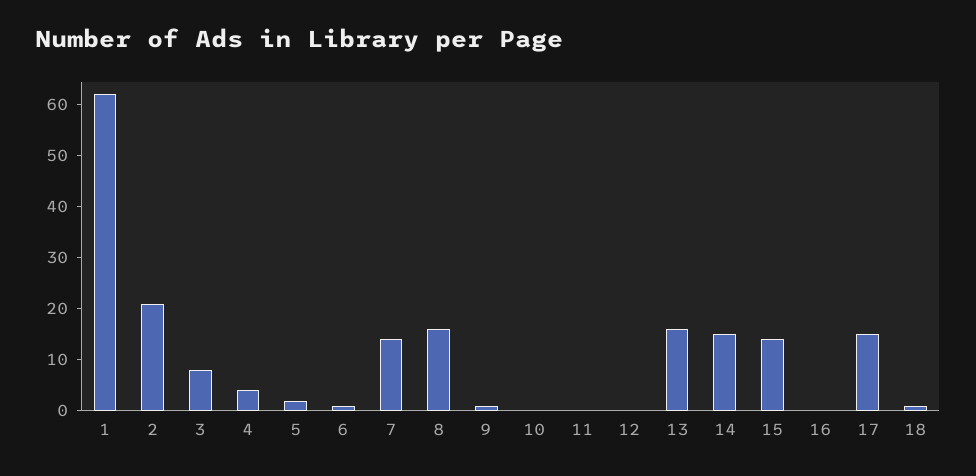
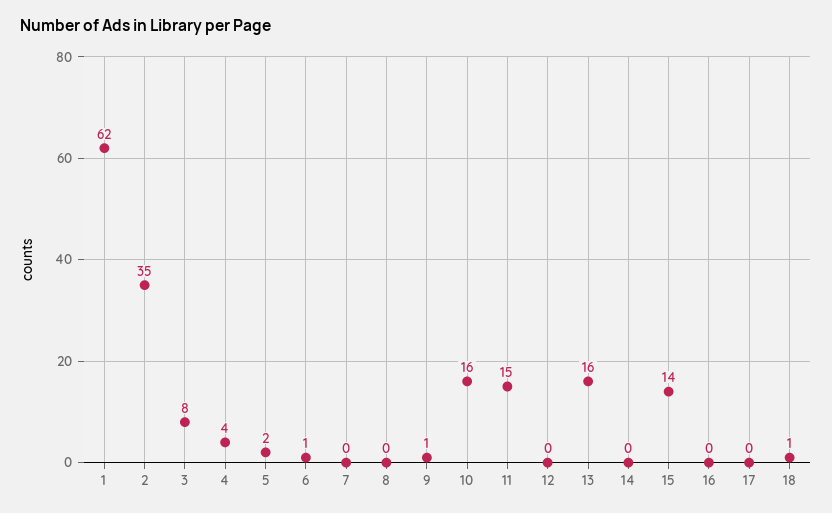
  {
    "1": 62,
-   "2": 20,
+   "2": 35,
    "3": 8,
    "4": 4,
    "5": 2,
    "6": 1,
-   "7": 15,
+   "7": 0,
-   "8": 15,
+   "8": 0,
    "9": 1,
-   "10": 0,
+   "10": 16,
-   "11": 0,
+   "11": 15,
    "12": 0,
    "13": 16,
-   "14": 15,
+   "14": 0,
    "15": 14,
    "16": 0,
-   "17": 15,
+   "17": 0,
    "18": 1
  }

